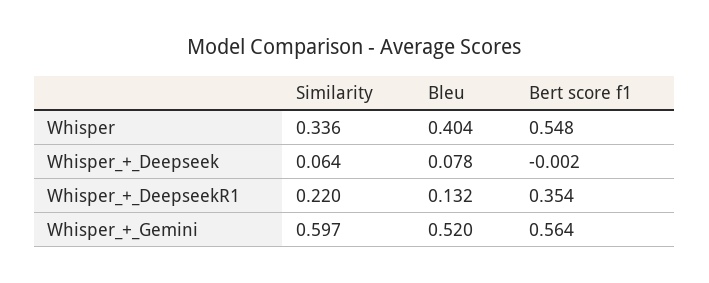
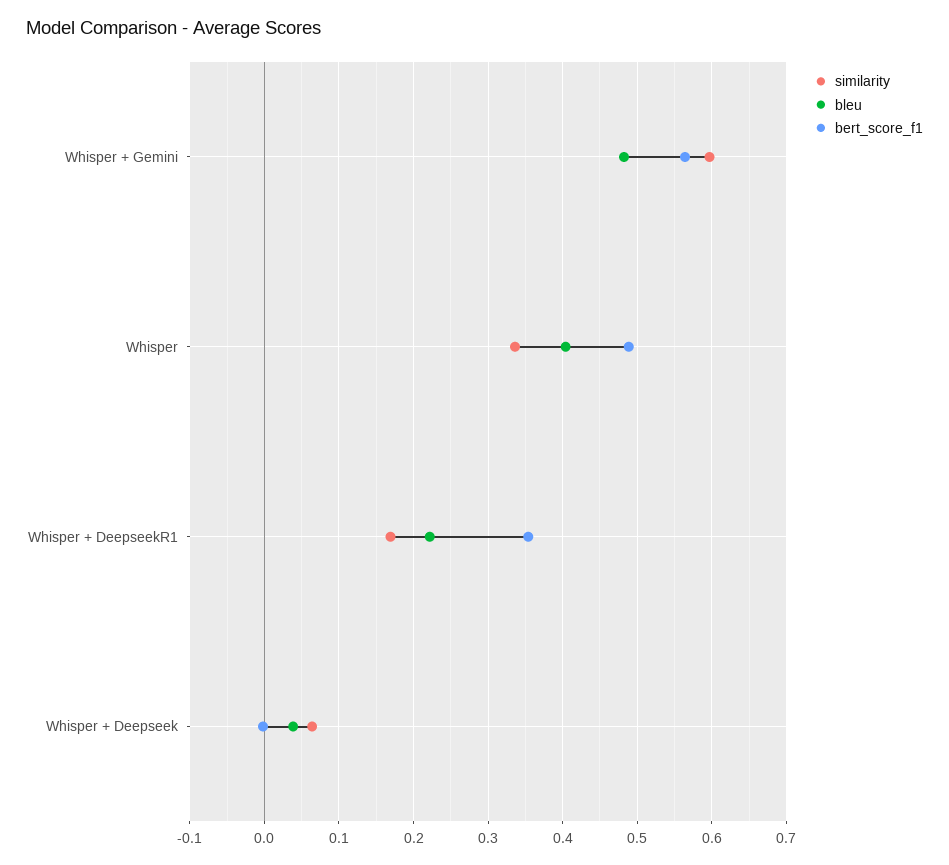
  {
    "Similarity": {
      "Whisper": 0.336,
      "Whisper_+_Deepseek": 0.064,
-     "Whisper_+_DeepseekR1": 0.22,
+     "Whisper_+_DeepseekR1": 0.17,
      "Whisper_+_Gemini": 0.597
    },
    "Bleu": {
      "Whisper": 0.404,
-     "Whisper_+_Deepseek": 0.078,
+     "Whisper_+_Deepseek": 0.04,
-     "Whisper_+_DeepseekR1": 0.132,
+     "Whisper_+_DeepseekR1": 0.22,
-     "Whisper_+_Gemini": 0.52
+     "Whisper_+_Gemini": 0.48
    },
    "Bert score f1": {
-     "Whisper": 0.548,
+     "Whisper": 0.49,
      "Whisper_+_Deepseek": -0.002,
      "Whisper_+_DeepseekR1": 0.354,
      "Whisper_+_Gemini": 0.564
    }
  }

